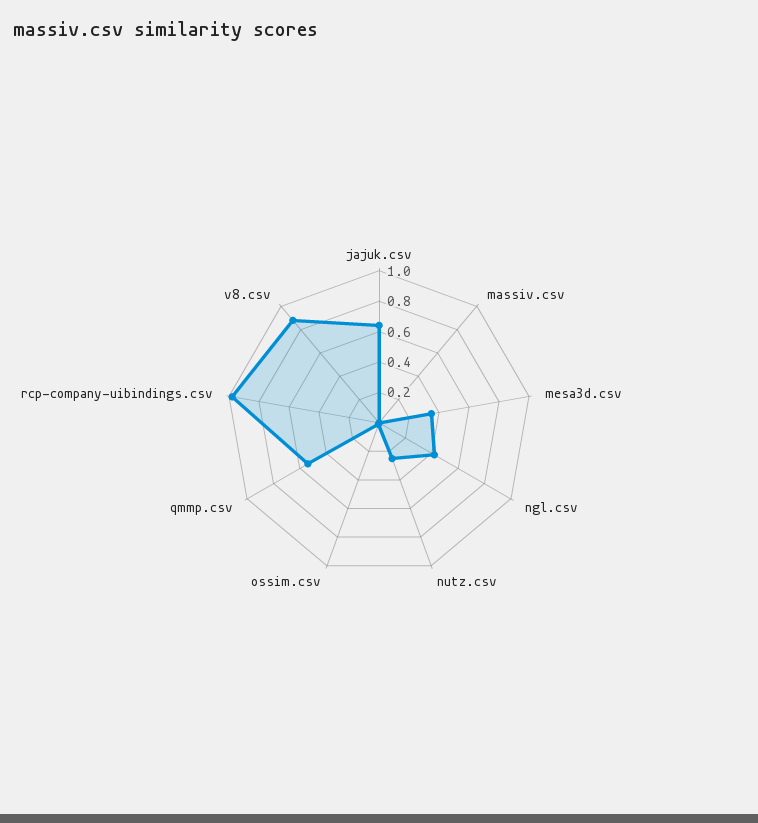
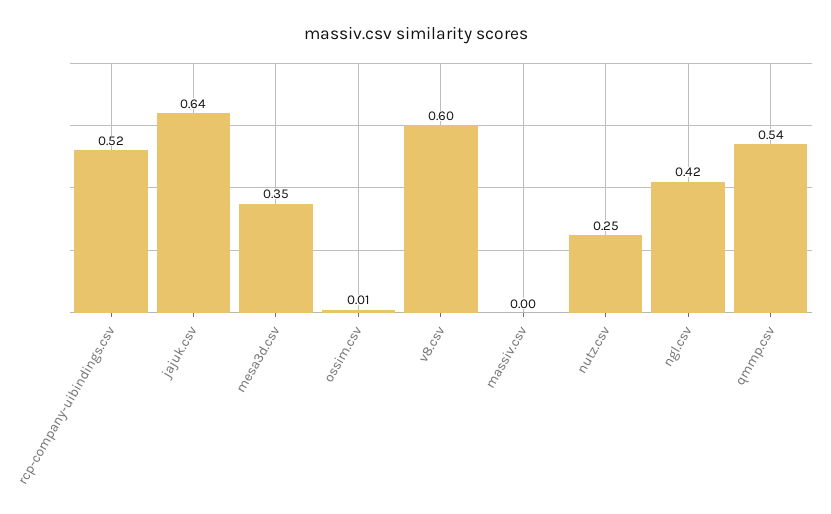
  {
    "jajuk.csv": 0.64,
    "massiv.csv": 0,
    "mesa3d.csv": 0.35,
    "ngl.csv": 0.42,
    "nutz.csv": 0.25,
    "ossim.csv": 0.01,
    "qmmp.csv": 0.54,
-   "rcp-company-uibindings.csv": 1,
+   "rcp-company-uibindings.csv": 0.52,
-   "v8.csv": 0.9
+   "v8.csv": 0.6
  }

